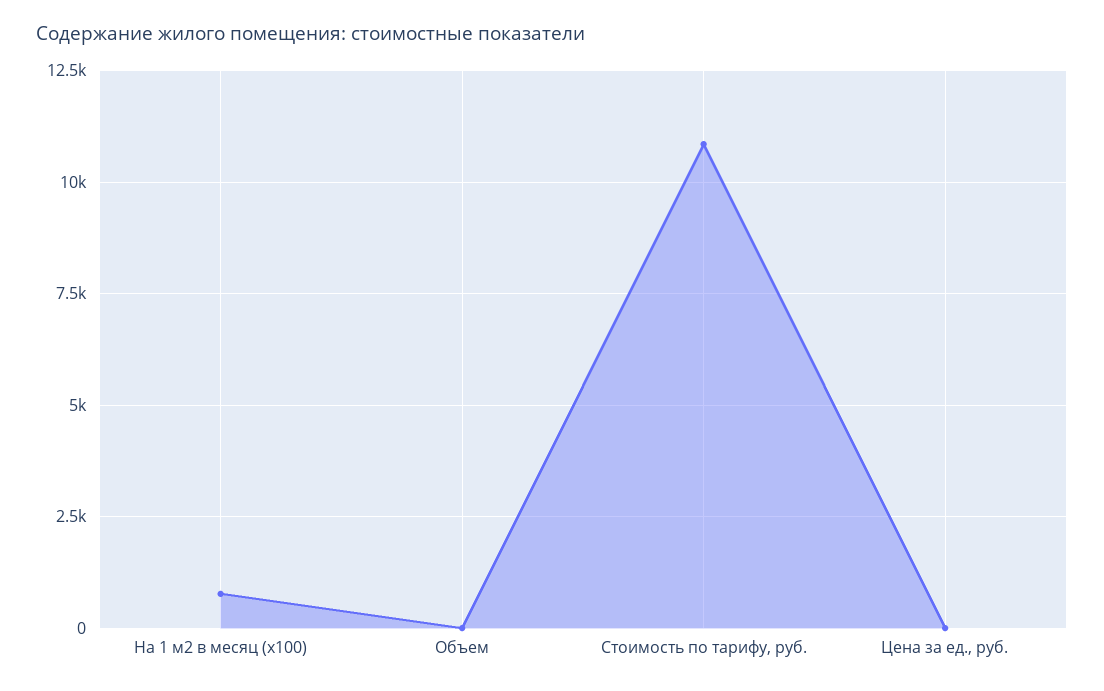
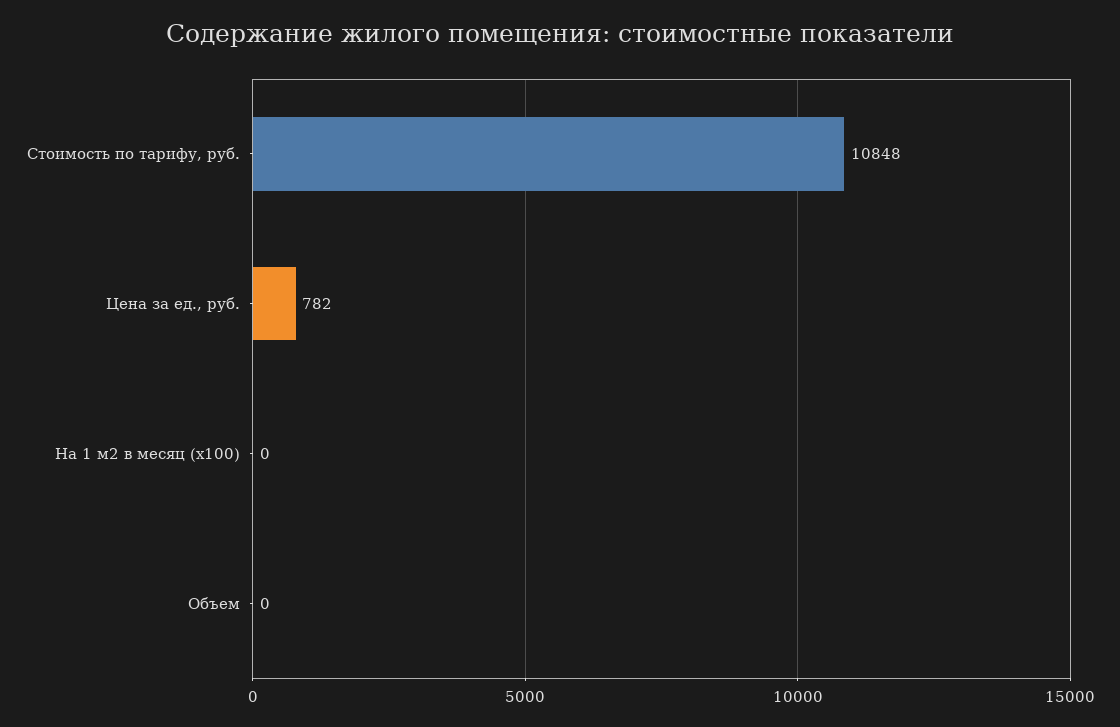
  {
-   "На 1 м2 в месяц (x100)": 750,
+   "На 1 м2 в месяц (x100)": 0,
    "Объем": 0,
    "Стоимость по тарифу, руб.": 10848,
-   "Цена за ед., руб.": 0
+   "Цена за ед., руб.": 782
  }

